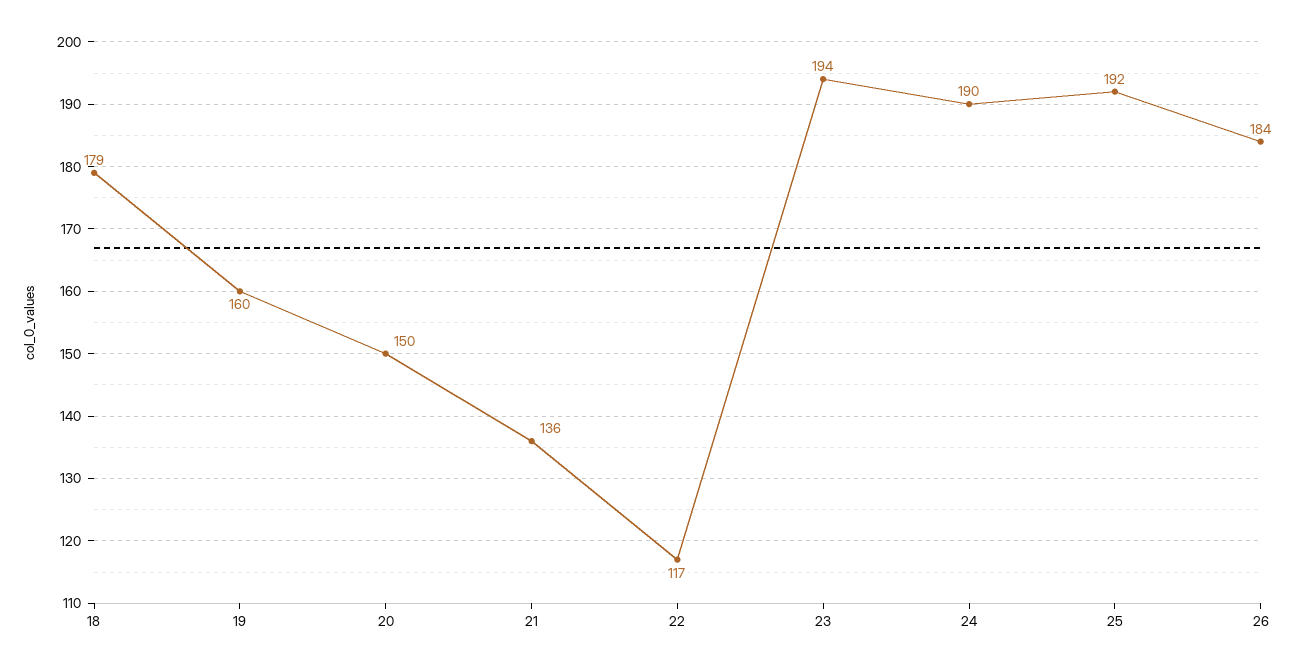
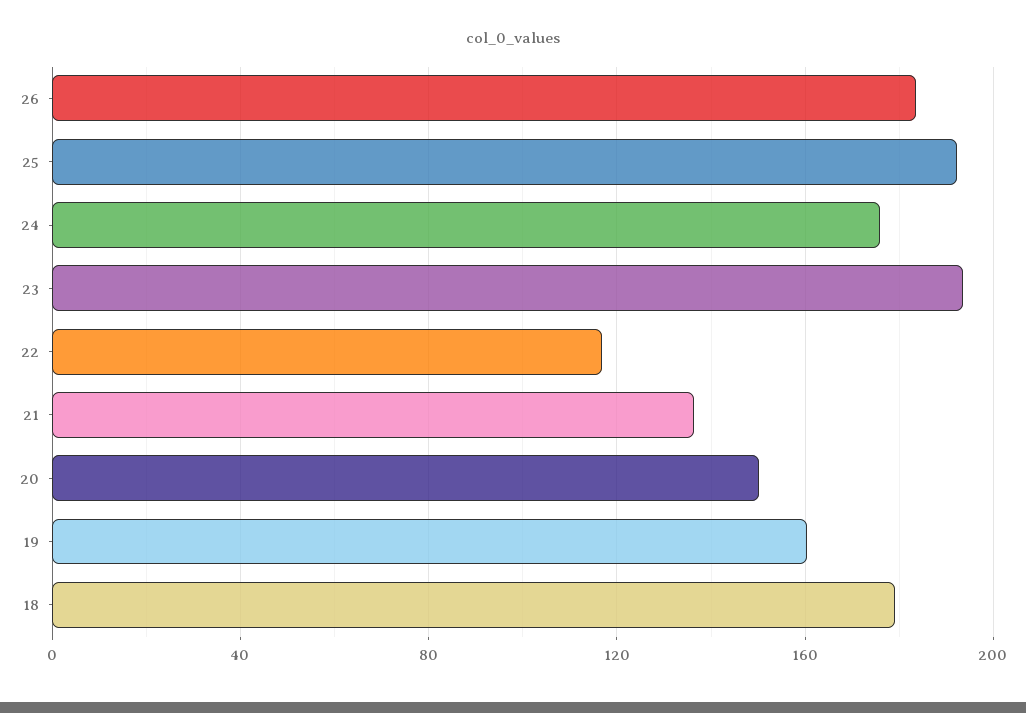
  {
    "18": 179,
    "19": 160,
    "20": 150,
    "21": 136,
    "22": 117,
    "23": 194,
-   "24": 190,
+   "24": 175,
    "25": 192,
    "26": 184
  }

